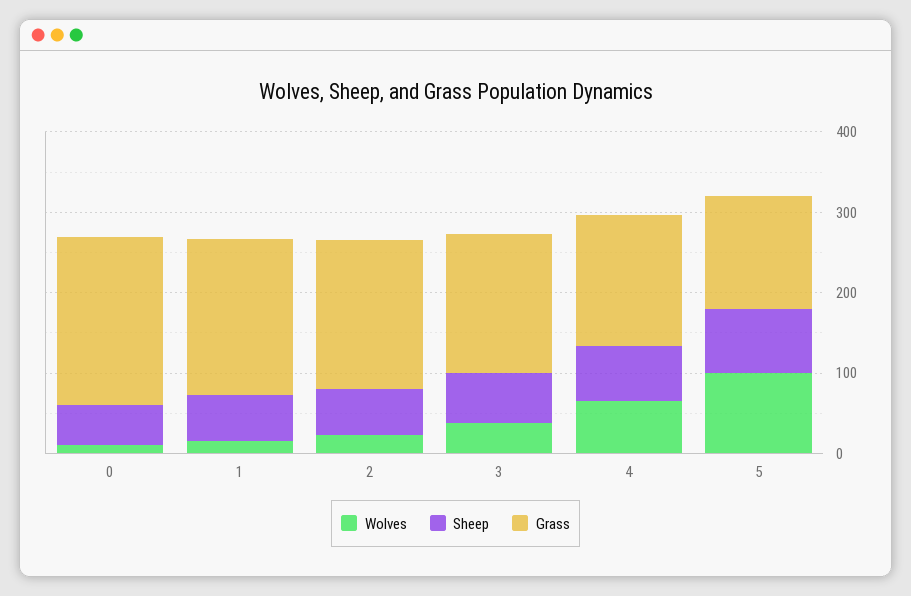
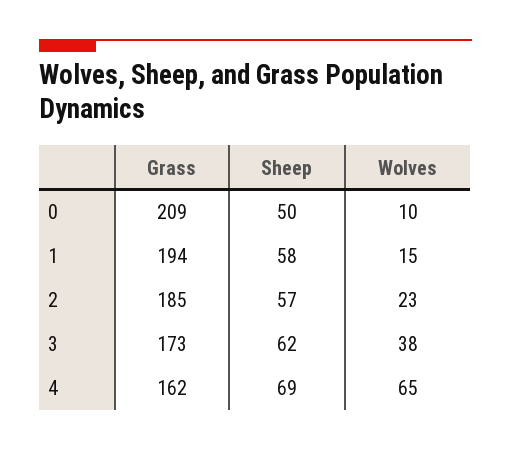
  {
    "Wolves": {
      "0": 10,
      "1": 15,
      "2": 23,
      "3": 38,
-     "4": 65,
+     "4": 65
-     "5": 100
    },
    "Sheep": {
      "0": 50,
      "1": 58,
      "2": 57,
      "3": 62,
-     "4": 69,
+     "4": 69
-     "5": 80
    },
    "Grass": {
      "0": 209,
      "1": 194,
      "2": 185,
      "3": 173,
-     "4": 162,
+     "4": 162
-     "5": 140
    }
  }

